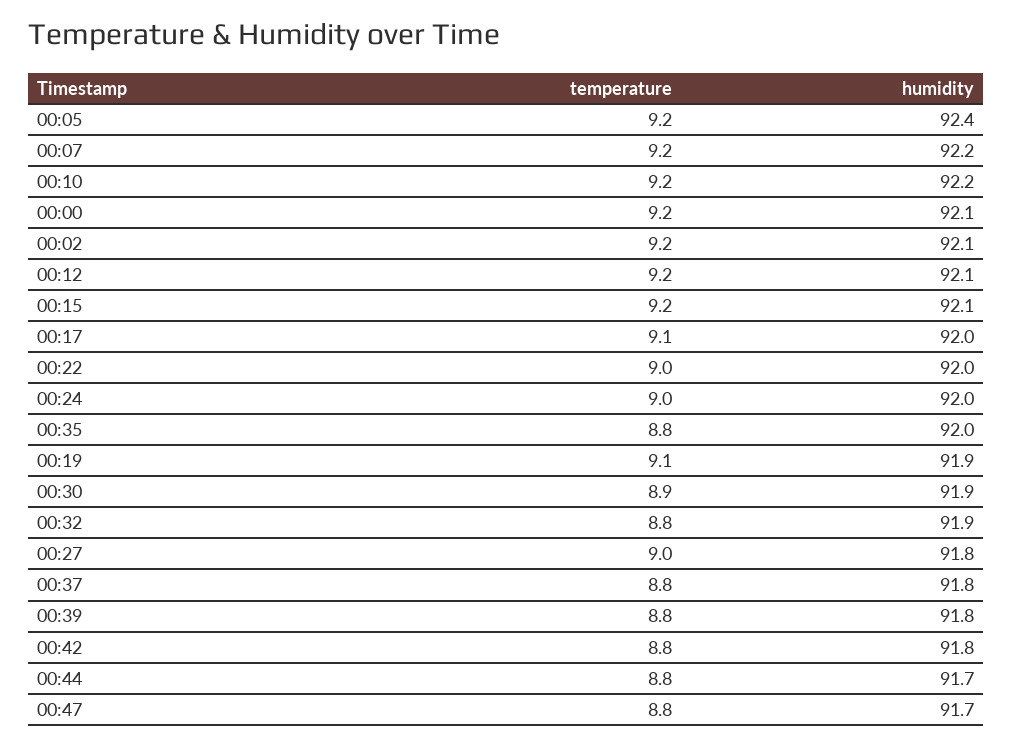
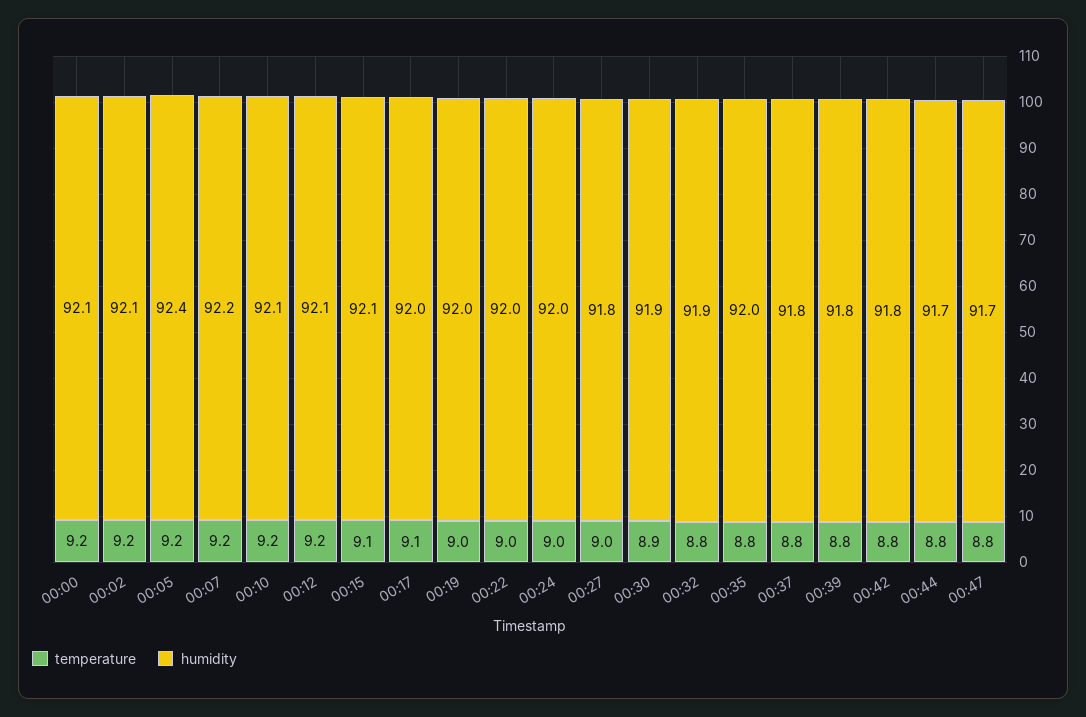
  {
    "temperature": {
      "00:05": 9.2,
      "00:07": 9.2,
      "00:10": 9.2,
      "00:00": 9.2,
      "00:02": 9.2,
      "00:12": 9.2,
-     "00:15": 9.2,
+     "00:15": 9.1,
      "00:17": 9.1,
      "00:22": 9,
      "00:24": 9,
      "00:35": 8.8,
-     "00:19": 9.1,
+     "00:19": 9,
      "00:30": 8.9,
      "00:32": 8.8,
      "00:27": 9,
      "00:37": 8.8,
      "00:39": 8.8,
      "00:42": 8.8,
      "00:44": 8.8,
      "00:47": 8.8
    },
    "humidity": {
      "00:05": 92.4,
      "00:07": 92.2,
-     "00:10": 92.2,
+     "00:10": 92.1,
      "00:00": 92.1,
      "00:02": 92.1,
      "00:12": 92.1,
      "00:15": 92.1,
      "00:17": 92,
      "00:22": 92,
      "00:24": 92,
      "00:35": 92,
-     "00:19": 91.9,
+     "00:19": 92,
      "00:30": 91.9,
      "00:32": 91.9,
      "00:27": 91.8,
      "00:37": 91.8,
      "00:39": 91.8,
      "00:42": 91.8,
      "00:44": 91.7,
      "00:47": 91.7
    }
  }

